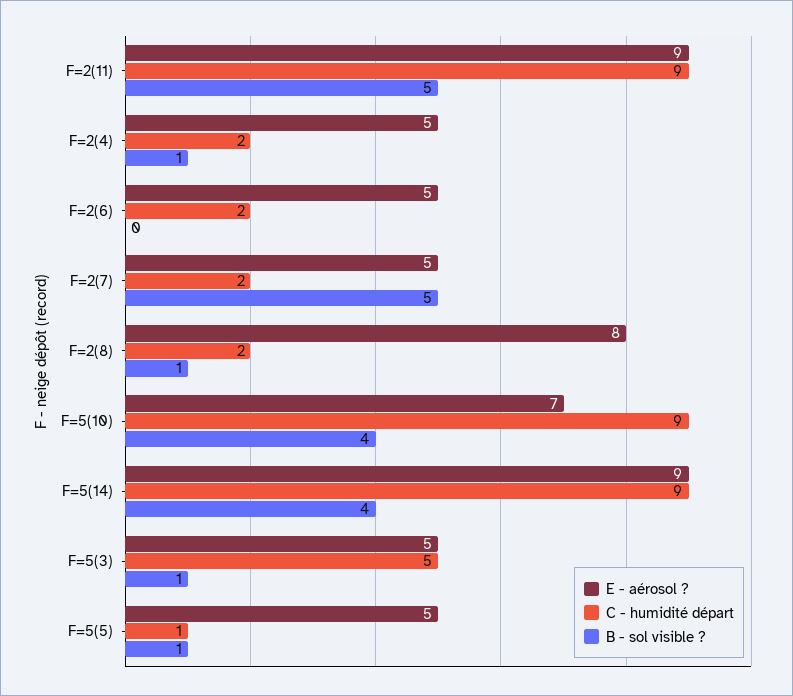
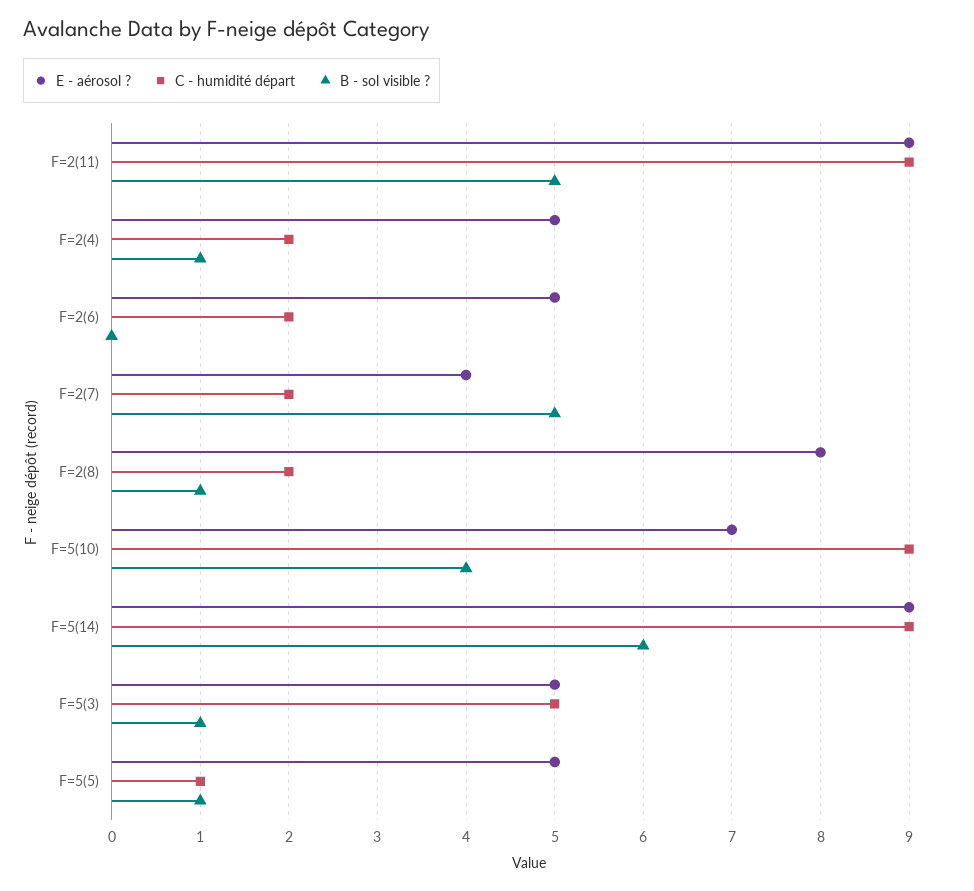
  {
    "E - aérosol ?": {
      "F=2(11)": 9,
      "F=2(4)": 5,
      "F=2(6)": 5,
-     "F=2(7)": 5,
+     "F=2(7)": 4,
      "F=2(8)": 8,
      "F=5(10)": 7,
      "F=5(14)": 9,
      "F=5(3)": 5,
      "F=5(5)": 5
    },
    "C - humidité départ": {
      "F=2(11)": 9,
      "F=2(4)": 2,
      "F=2(6)": 2,
      "F=2(7)": 2,
      "F=2(8)": 2,
      "F=5(10)": 9,
      "F=5(14)": 9,
      "F=5(3)": 5,
      "F=5(5)": 1
    },
    "B - sol visible ?": {
      "F=2(11)": 5,
      "F=2(4)": 1,
      "F=2(6)": 0,
      "F=2(7)": 5,
      "F=2(8)": 1,
      "F=5(10)": 4,
-     "F=5(14)": 4,
+     "F=5(14)": 6,
      "F=5(3)": 1,
      "F=5(5)": 1
    }
  }

